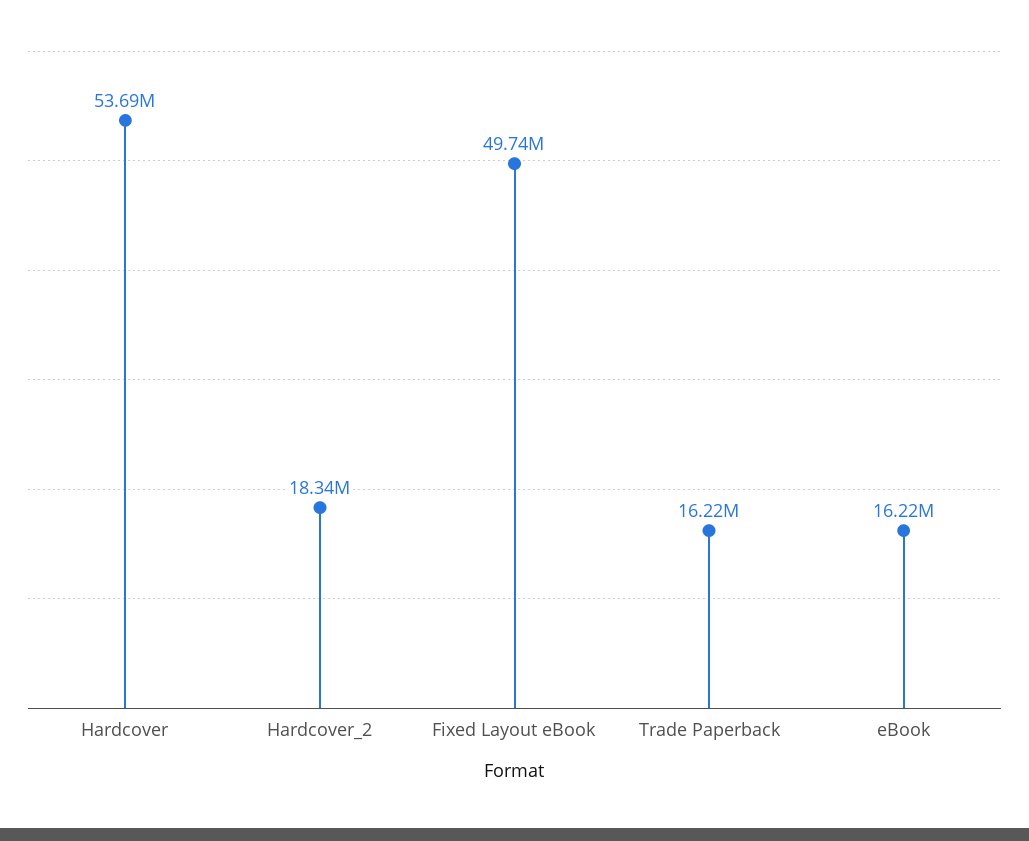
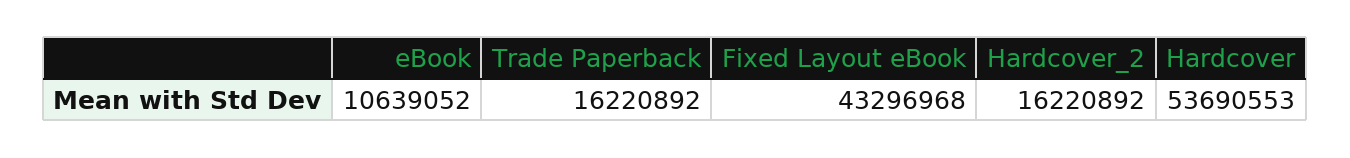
  {
    "Hardcover": 53690553,
-   "Hardcover_2": 18340000,
+   "Hardcover_2": 16220892,
-   "Fixed Layout eBook": 49740000,
+   "Fixed Layout eBook": 43296968,
    "Trade Paperback": 16220892,
-   "eBook": 16220000
+   "eBook": 10639052
  }

